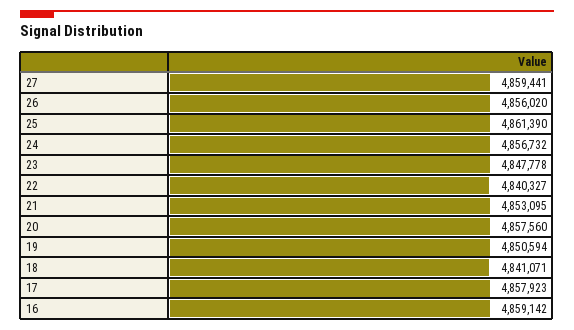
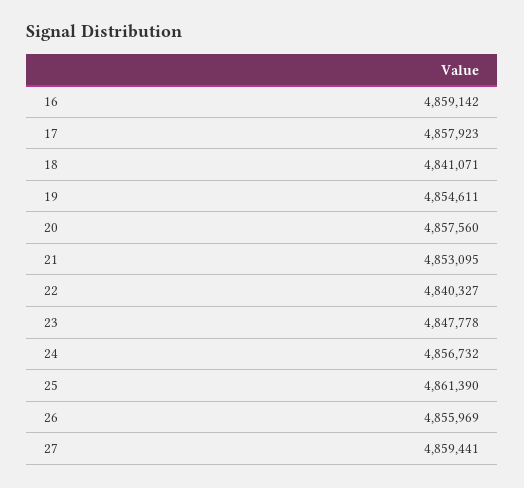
  {
    "27": 4859441,
-   "26": 4856020,
+   "26": 4855969,
    "25": 4861390,
    "24": 4856732,
    "23": 4847778,
    "22": 4840327,
    "21": 4853095,
    "20": 4857560,
-   "19": 4850594,
+   "19": 4854611,
    "18": 4841071,
    "17": 4857923,
    "16": 4859142
  }

